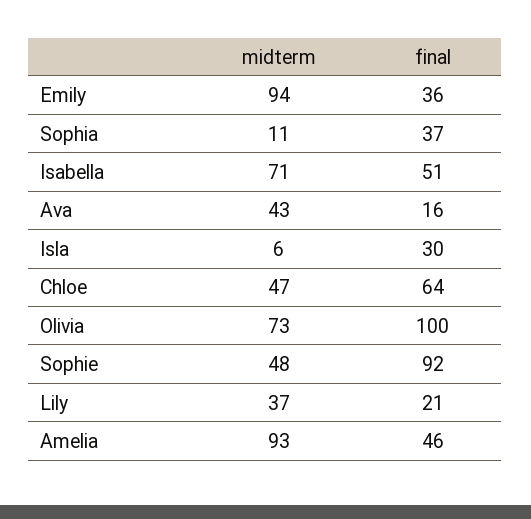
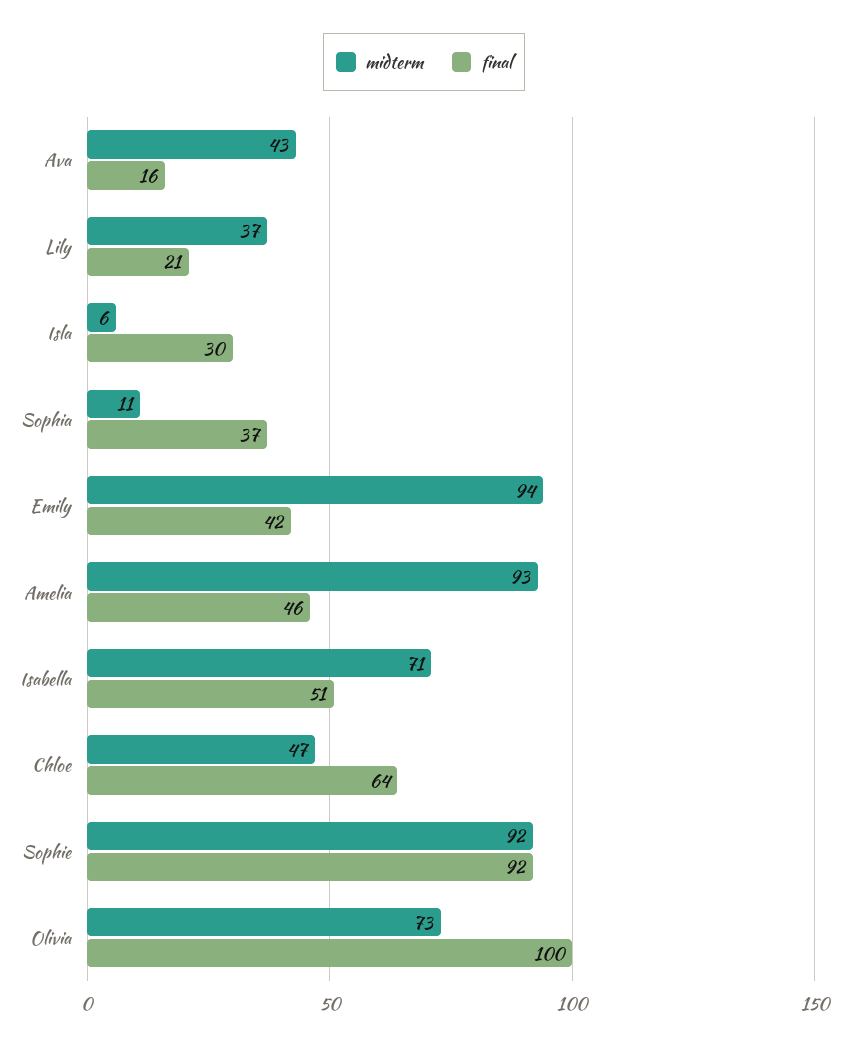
  {
    "midterm": {
      "Emily": 94,
      "Sophia": 11,
      "Isabella": 71,
      "Ava": 43,
      "Isla": 6,
      "Chloe": 47,
      "Olivia": 73,
-     "Sophie": 48,
+     "Sophie": 92,
      "Lily": 37,
      "Amelia": 93
    },
    "final": {
-     "Emily": 36,
+     "Emily": 42,
      "Sophia": 37,
      "Isabella": 51,
      "Ava": 16,
      "Isla": 30,
      "Chloe": 64,
      "Olivia": 100,
      "Sophie": 92,
      "Lily": 21,
      "Amelia": 46
    }
  }

